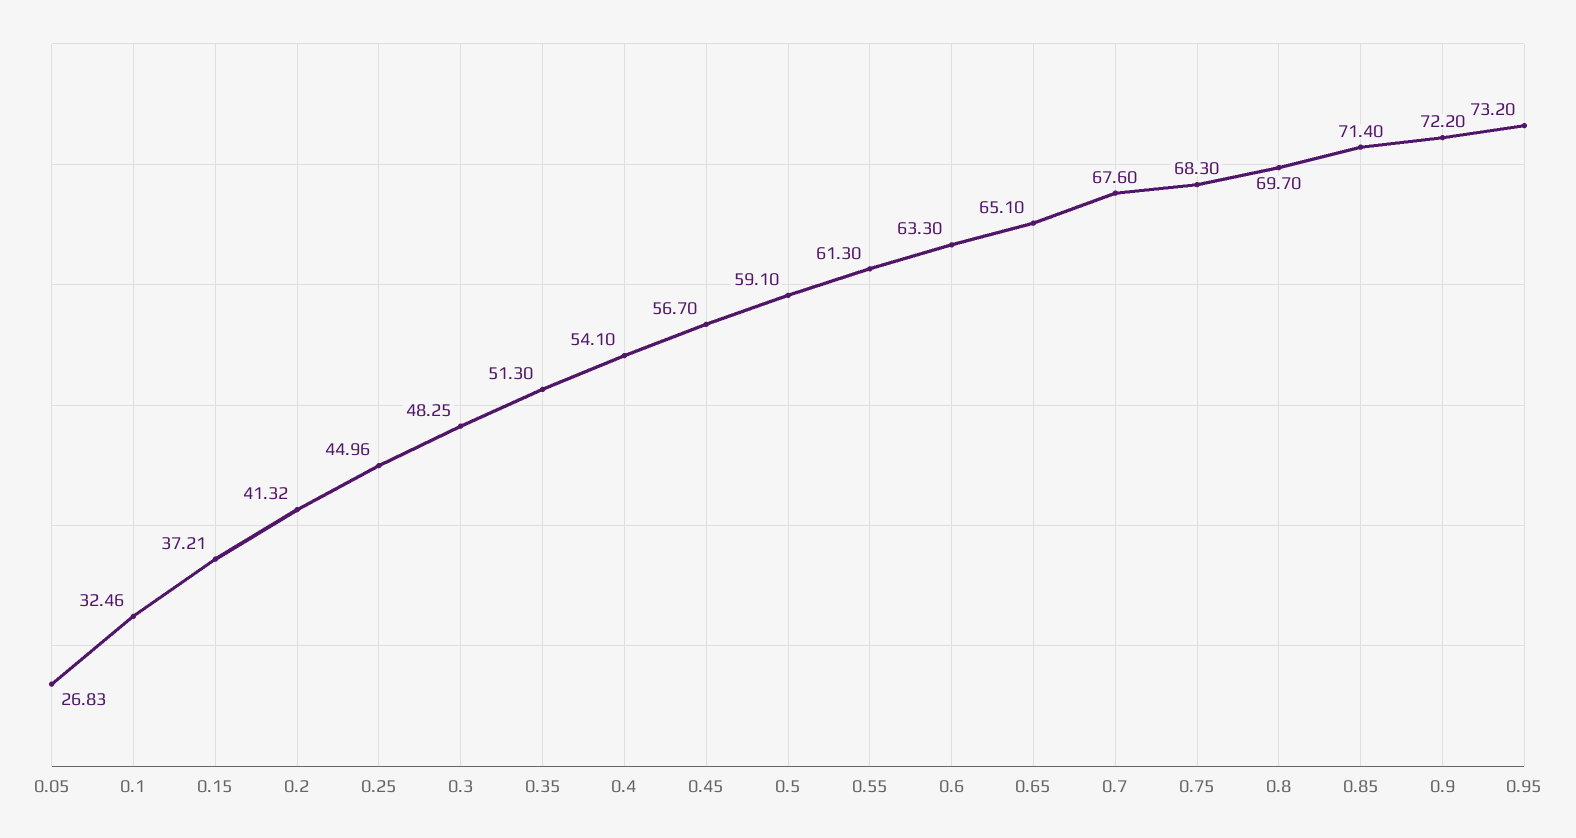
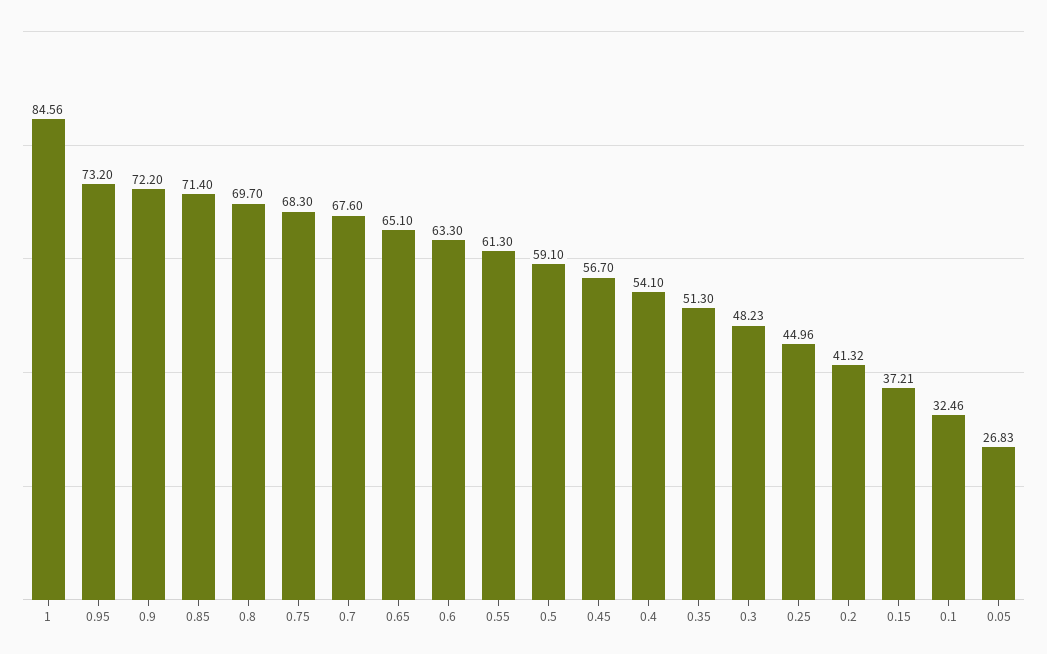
  {
    "0.05": 26.83,
    "0.1": 32.46,
    "0.15": 37.21,
    "0.2": 41.32,
    "0.25": 44.96,
-   "0.3": 48.25,
+   "0.3": 48.23,
    "0.35": 51.3,
    "0.4": 54.1,
    "0.45": 56.7,
    "0.5": 59.1,
    "0.55": 61.3,
    "0.6": 63.3,
    "0.65": 65.1,
    "0.7": 67.6,
    "0.75": 68.3,
    "0.8": 69.7,
    "0.85": 71.4,
    "0.9": 72.2,
-   "0.95": 73.2
+   "0.95": 73.2,
+   "1": 84.56
  }

